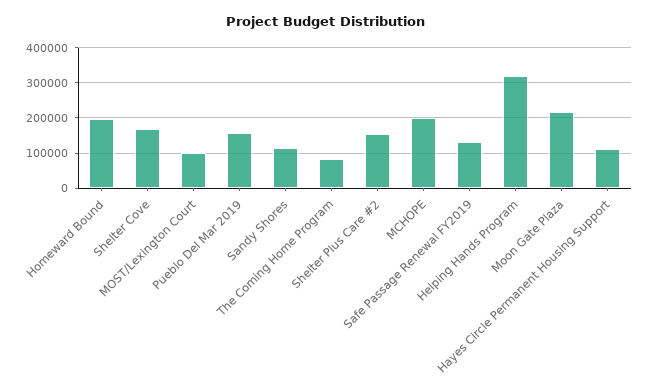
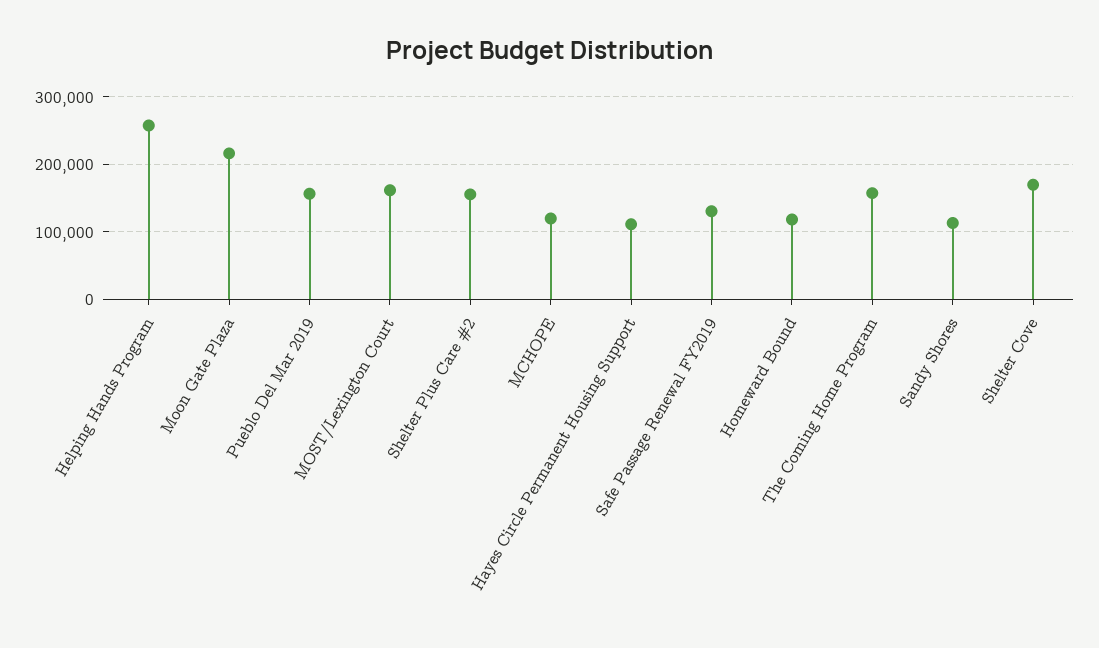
  {
-   "Homeward Bound": 200000,
+   "Homeward Bound": 120000,
    "Shelter Cove": 170000,
-   "MOST/Lexington Court": 100000,
+   "MOST/Lexington Court": 160000,
    "Pueblo Del Mar 2019": 160000,
    "Sandy Shores": 110000,
-   "The Coming Home Program": 80000,
+   "The Coming Home Program": 160000,
    "Shelter Plus Care #2": 160000,
-   "MCHOPE": 200000,
+   "MCHOPE": 120000,
    "Safe Passage Renewal FY2019": 130000,
-   "Helping Hands Program": 320000,
+   "Helping Hands Program": 260000,
    "Moon Gate Plaza": 220000,
    "Hayes Circle Permanent Housing Support": 110000
  }

